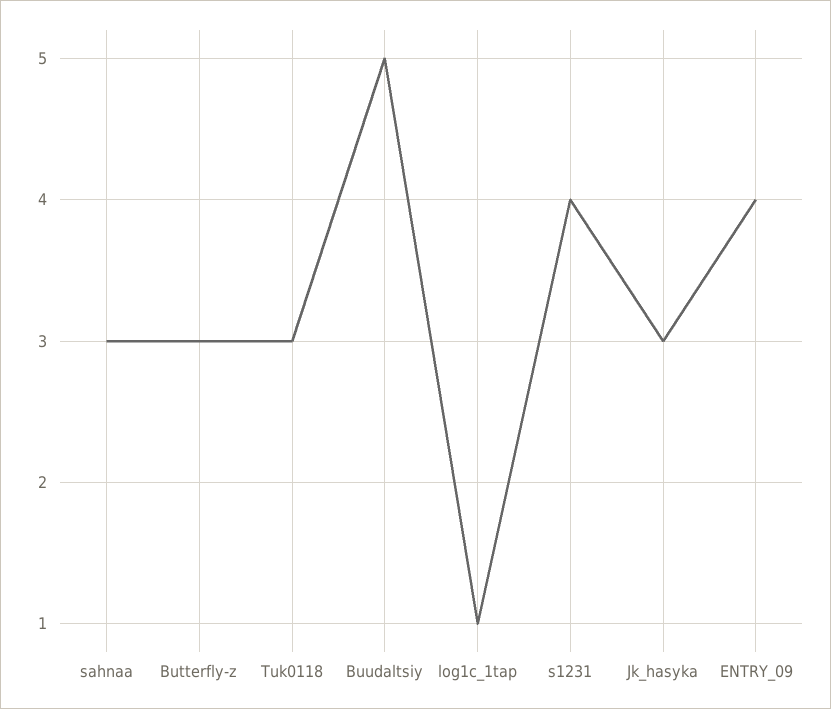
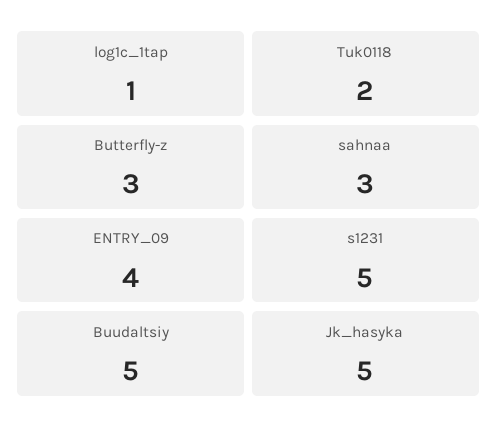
  {
    "sahnaa": 3,
    "Butterfly-z": 3,
-   "Tuk0118": 3,
+   "Tuk0118": 2,
    "Buudaltsiy": 5,
    "log1c_1tap": 1,
-   "s1231": 4,
+   "s1231": 5,
-   "Jk_hasyka": 3,
+   "Jk_hasyka": 5,
    "ENTRY_09": 4
  }

